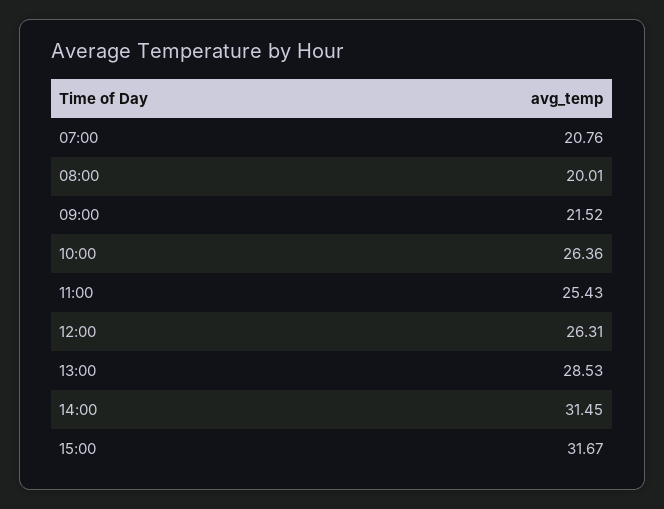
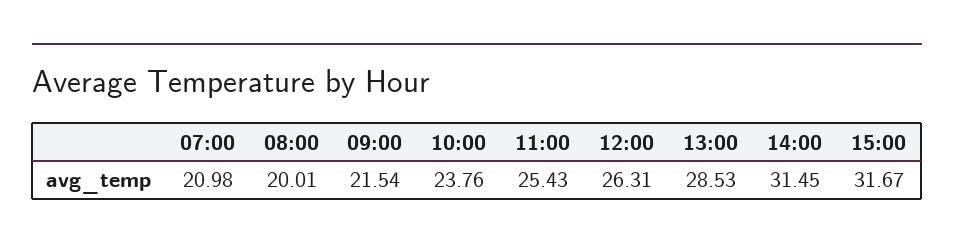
  {
-   "07:00": 20.76,
+   "07:00": 20.98,
    "08:00": 20.01,
-   "09:00": 21.52,
+   "09:00": 21.54,
-   "10:00": 26.36,
+   "10:00": 23.76,
    "11:00": 25.43,
    "12:00": 26.31,
    "13:00": 28.53,
    "14:00": 31.45,
    "15:00": 31.67
  }

